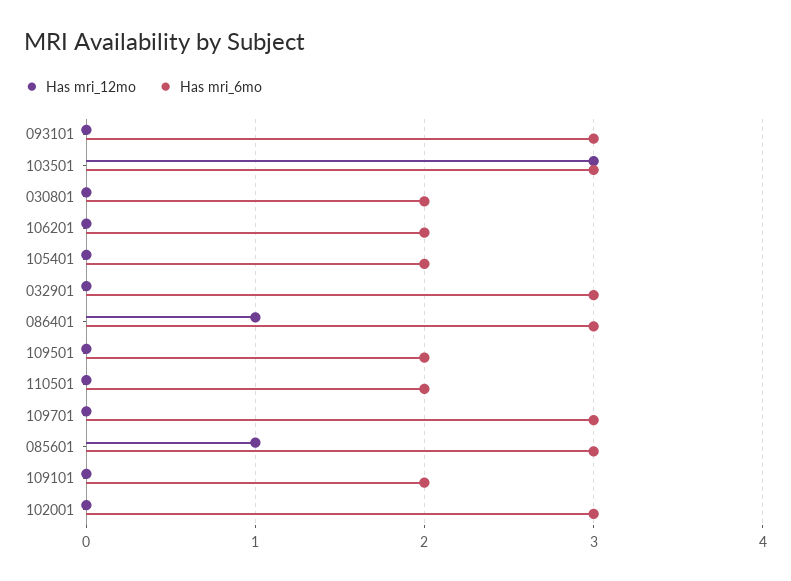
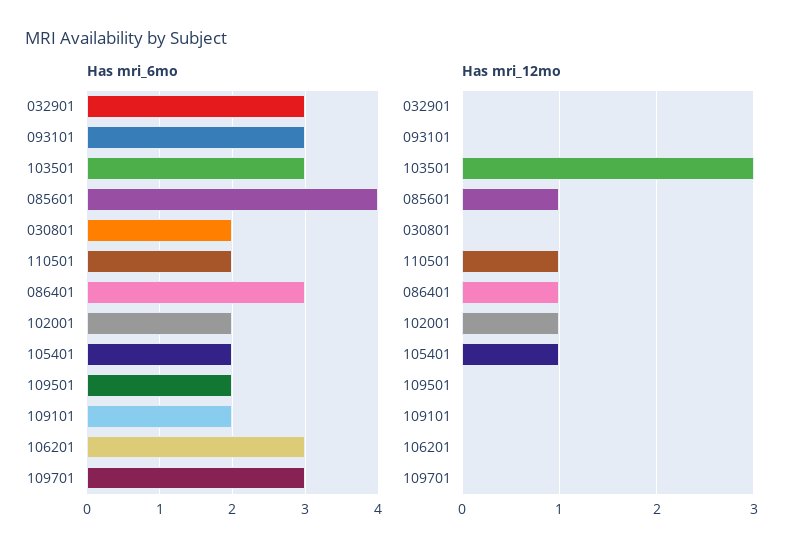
  {
    "Has mri_12mo": {
      "093101": 0,
      "103501": 3,
      "030801": 0,
      "106201": 0,
-     "105401": 0,
+     "105401": 1,
      "032901": 0,
      "086401": 1,
      "109501": 0,
-     "110501": 0,
+     "110501": 1,
      "109701": 0,
      "085601": 1,
      "109101": 0,
-     "102001": 0
+     "102001": 1
    },
    "Has mri_6mo": {
      "093101": 3,
      "103501": 3,
      "030801": 2,
-     "106201": 2,
+     "106201": 3,
      "105401": 2,
      "032901": 3,
      "086401": 3,
      "109501": 2,
      "110501": 2,
      "109701": 3,
-     "085601": 3,
+     "085601": 4,
      "109101": 2,
-     "102001": 3
+     "102001": 2
    }
  }

